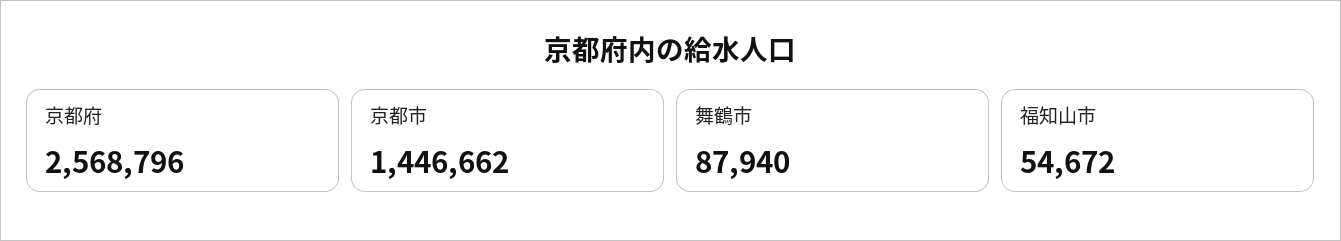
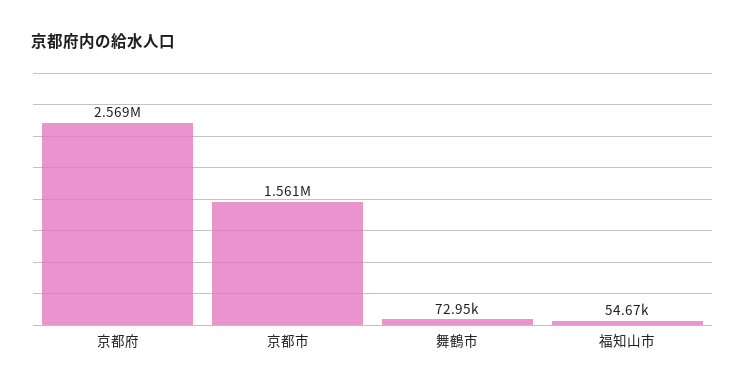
  {
    "京都府": 2568796,
-   "京都市": 1446662,
+   "京都市": 1561000,
-   "舞鶴市": 87940,
+   "舞鶴市": 72950,
    "福知山市": 54672
  }

